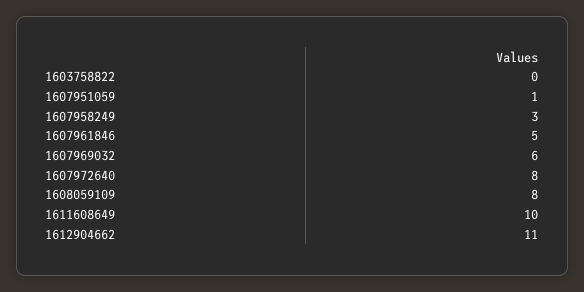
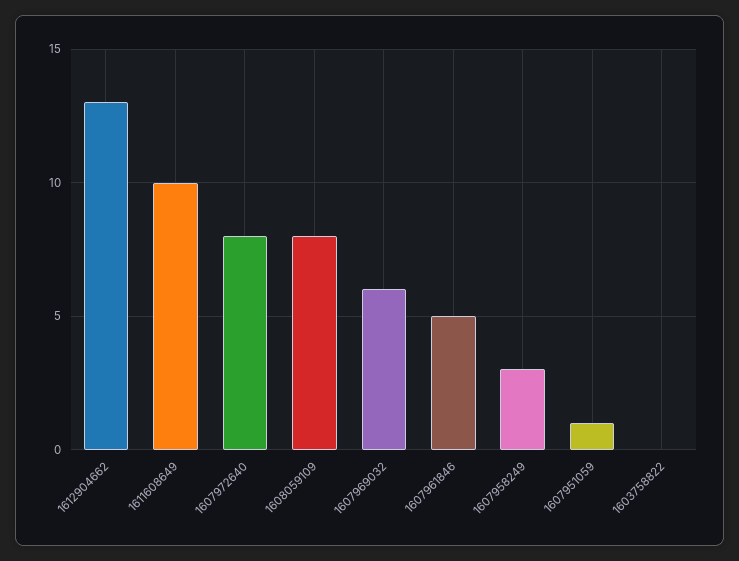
  {
    "1603758822": 0,
    "1607951059": 1,
    "1607958249": 3,
    "1607961846": 5,
    "1607969032": 6,
    "1607972640": 8,
    "1608059109": 8,
    "1611608649": 10,
-   "1612904662": 11
+   "1612904662": 13
  }

